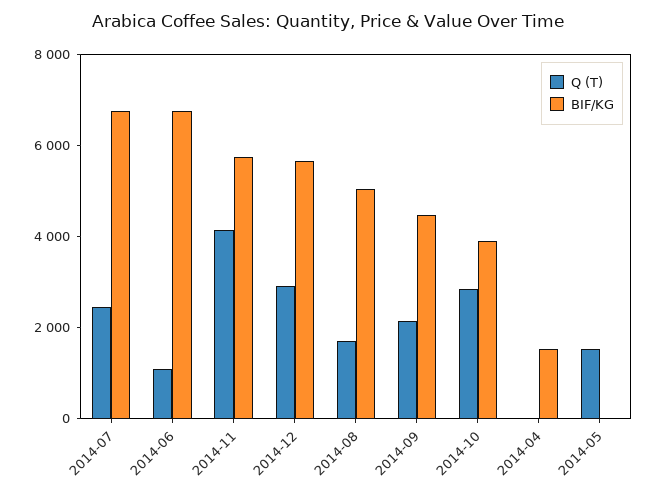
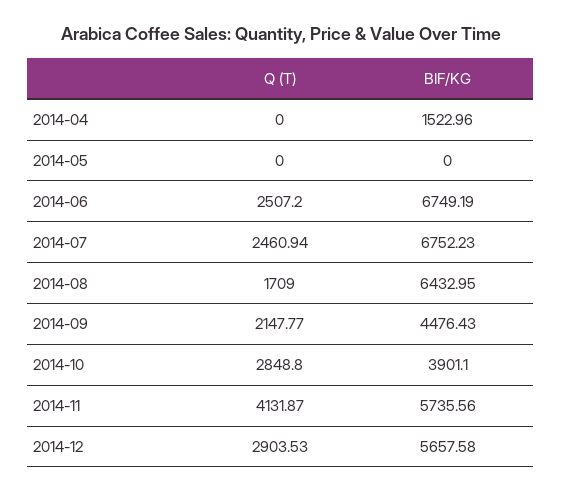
  {
    "Q (T)": {
      "2014-07": 2460.94,
-     "2014-06": 1000,
+     "2014-06": 2507.2,
      "2014-11": 4131.87,
      "2014-12": 2903.53,
      "2014-08": 1709,
      "2014-09": 2147.77,
      "2014-10": 2848.8,
      "2014-04": 0,
-     "2014-05": 1500
+     "2014-05": 0
    },
    "BIF/KG": {
      "2014-07": 6752.23,
      "2014-06": 6749.19,
      "2014-11": 5735.56,
      "2014-12": 5657.58,
-     "2014-08": 5000,
+     "2014-08": 6432.95,
      "2014-09": 4476.43,
      "2014-10": 3901.1,
      "2014-04": 1522.96,
      "2014-05": 0
    }
  }

